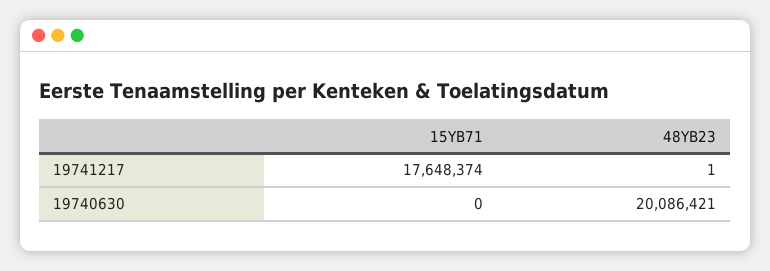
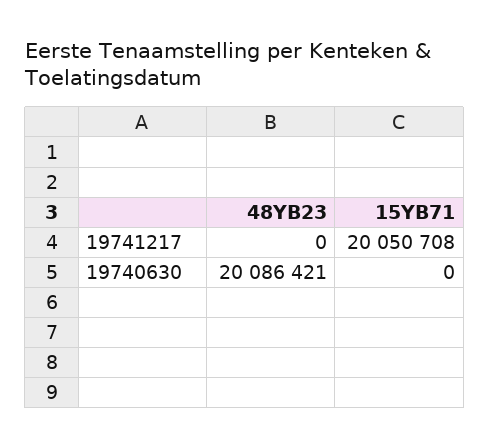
  {
    "15YB71": {
-     "19741217": 17648374,
+     "19741217": 20050708,
      "19740630": 0
    },
    "48YB23": {
-     "19741217": 1,
+     "19741217": 0,
      "19740630": 20086421
    }
  }

